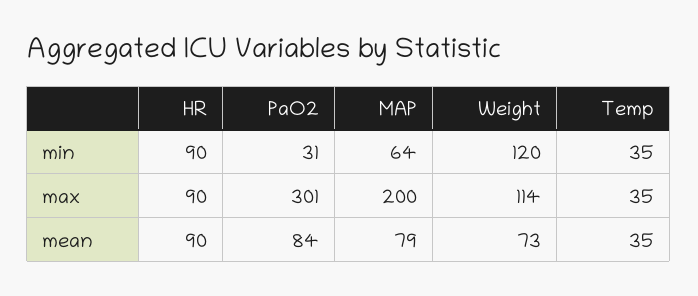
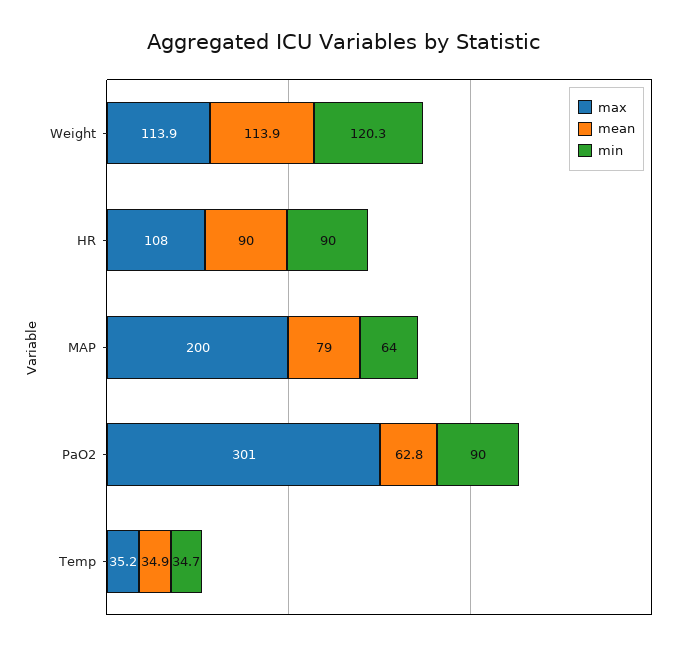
  {
    "min": {
      "HR": 90,
-     "PaO2": 31,
+     "PaO2": 90,
      "MAP": 64,
      "Weight": 120.3,
      "Temp": 34.7
    },
    "max": {
-     "HR": 90,
+     "HR": 108,
      "PaO2": 301,
      "MAP": 200,
      "Weight": 113.9,
      "Temp": 35.2
    },
    "mean": {
      "HR": 90,
-     "PaO2": 84,
+     "PaO2": 62.8,
      "MAP": 79,
-     "Weight": 73,
+     "Weight": 113.9,
      "Temp": 34.9
    }
  }

